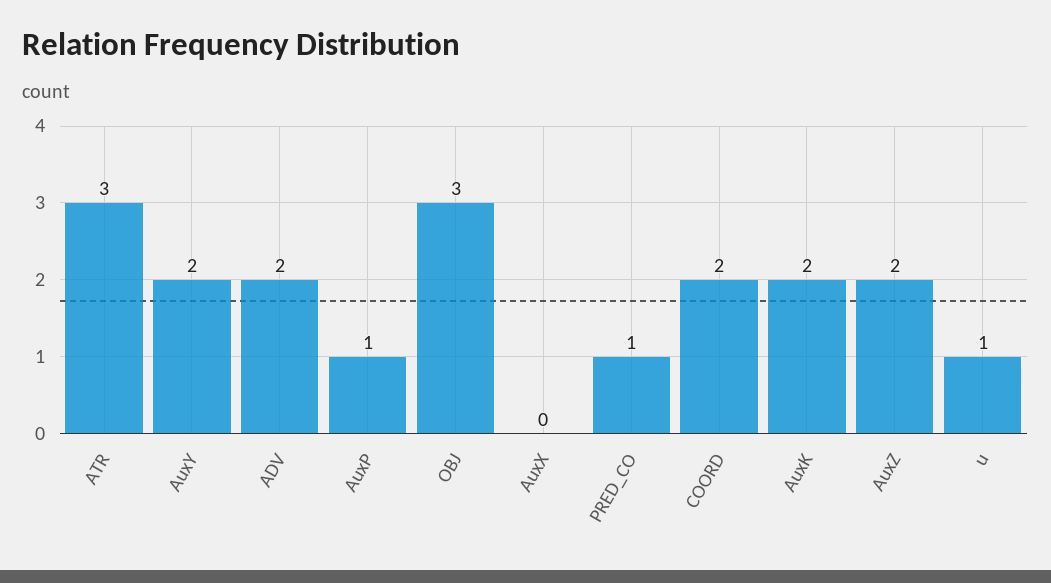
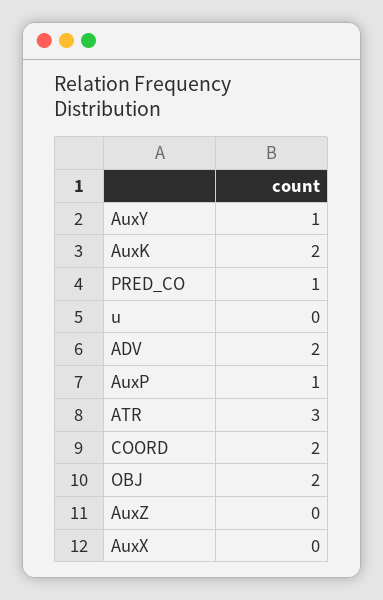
  {
    "ATR": 3,
-   "AuxY": 2,
+   "AuxY": 1,
    "ADV": 2,
    "AuxP": 1,
-   "OBJ": 3,
+   "OBJ": 2,
    "AuxX": 0,
    "PRED_CO": 1,
    "COORD": 2,
    "AuxK": 2,
-   "AuxZ": 2,
+   "AuxZ": 0,
-   "u": 1
+   "u": 0
  }

